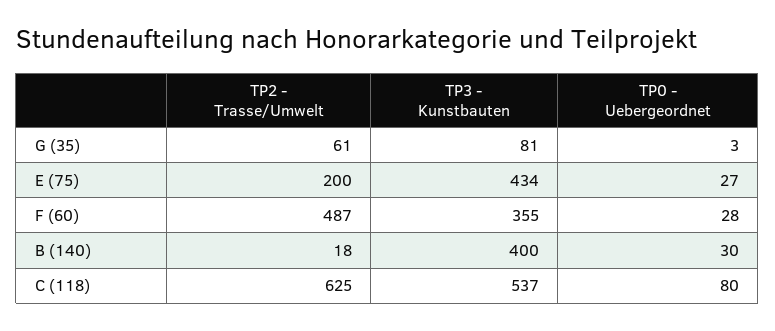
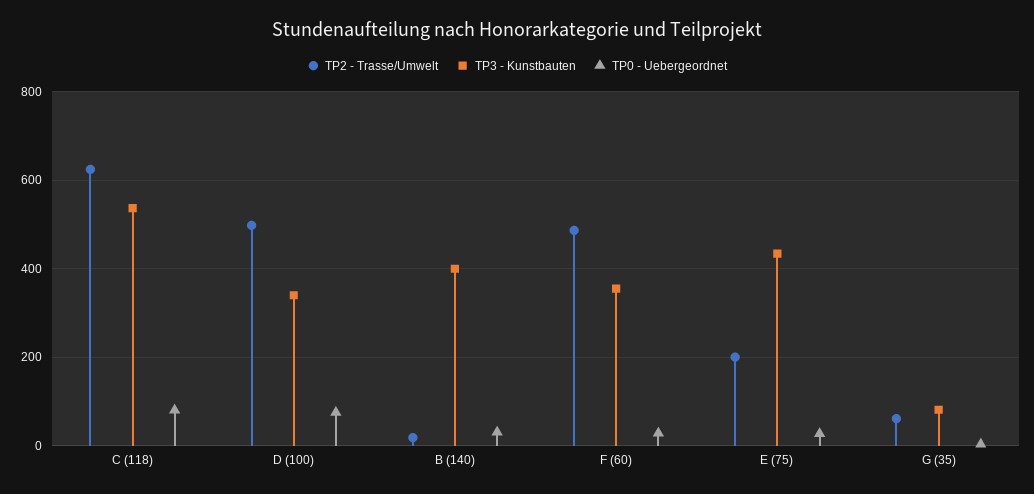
  {
    "TP2 - Trasse/Umwelt": {
      "G (35)": 61,
      "E (75)": 200,
      "F (60)": 487,
      "B (140)": 18,
-     "C (118)": 625
+     "C (118)": 625,
+     "D (100)": 500
    },
    "TP3 - Kunstbauten": {
      "G (35)": 81,
      "E (75)": 434,
      "F (60)": 355,
      "B (140)": 400,
-     "C (118)": 537
+     "C (118)": 537,
+     "D (100)": 340
    },
    "TP0 - Uebergeordnet": {
      "G (35)": 3,
      "E (75)": 27,
      "F (60)": 28,
      "B (140)": 30,
-     "C (118)": 80
+     "C (118)": 80,
+     "D (100)": 80
    }
  }

